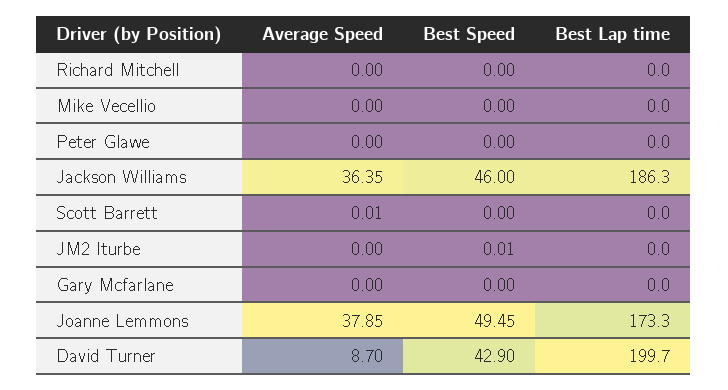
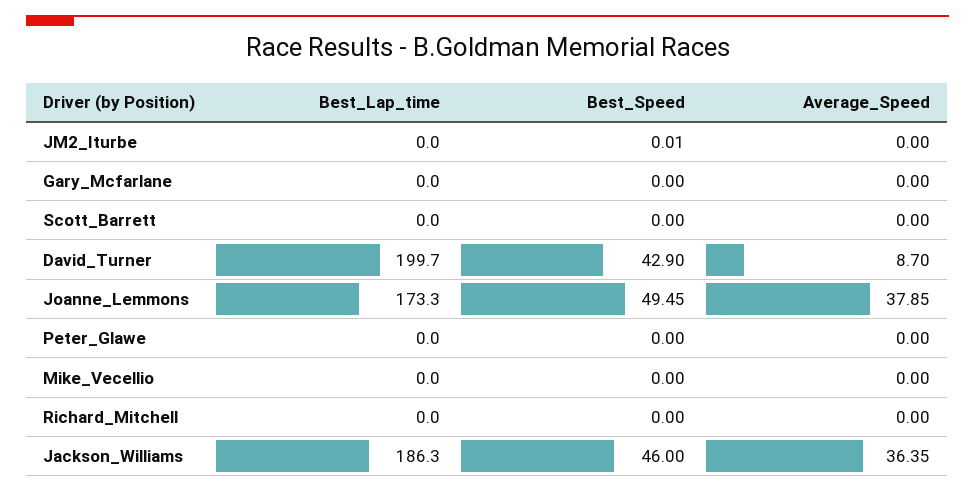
  {
    "Average Speed": {
      "Richard Mitchell": 0,
      "Mike Vecellio": 0,
      "Peter Glawe": 0,
      "Jackson Williams": 36.35,
-     "Scott Barrett": 0.01,
+     "Scott Barrett": 0,
      "JM2 Iturbe": 0,
      "Gary Mcfarlane": 0,
      "Joanne Lemmons": 37.85,
      "David Turner": 8.7
    },
    "Best Speed": {
      "Richard Mitchell": 0,
      "Mike Vecellio": 0,
      "Peter Glawe": 0,
      "Jackson Williams": 46,
      "Scott Barrett": 0,
      "JM2 Iturbe": 0.01,
      "Gary Mcfarlane": 0,
      "Joanne Lemmons": 49.45,
      "David Turner": 42.9
    },
    "Best Lap time": {
      "Richard Mitchell": 0,
      "Mike Vecellio": 0,
      "Peter Glawe": 0,
      "Jackson Williams": 186.3,
      "Scott Barrett": 0,
      "JM2 Iturbe": 0,
      "Gary Mcfarlane": 0,
      "Joanne Lemmons": 173.3,
      "David Turner": 199.7
    }
  }

